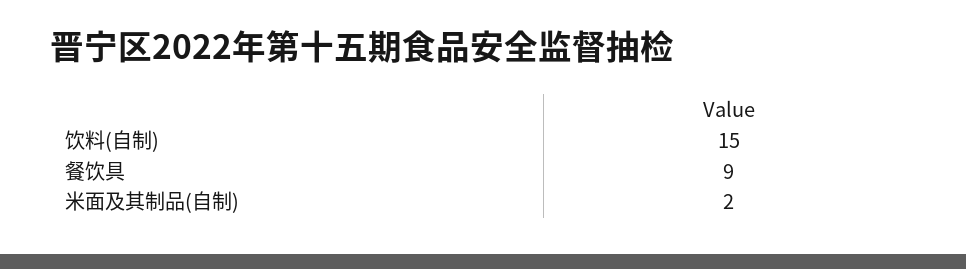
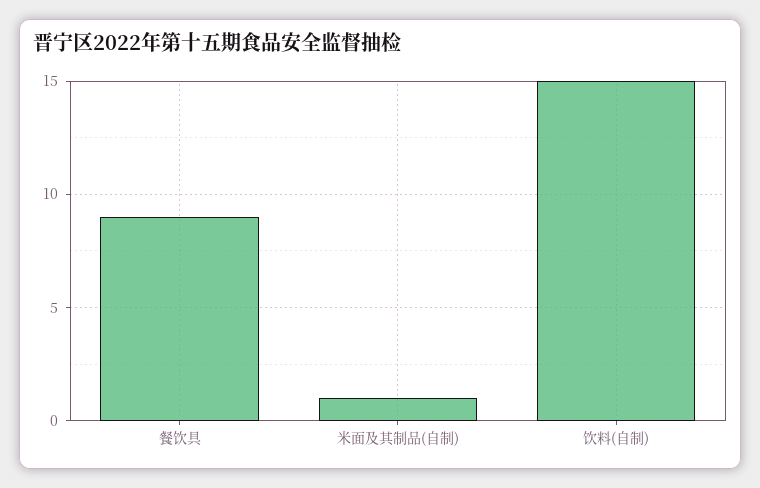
  {
    "饮料(自制)": 15,
    "餐饮具": 9,
-   "米面及其制品(自制)": 2
+   "米面及其制品(自制)": 1
  }

